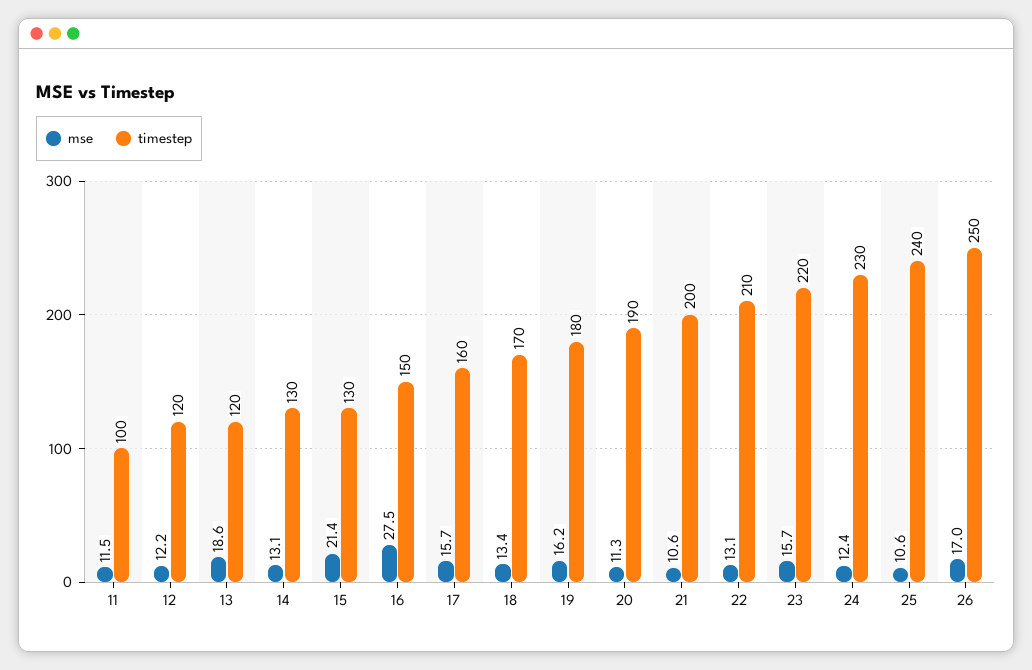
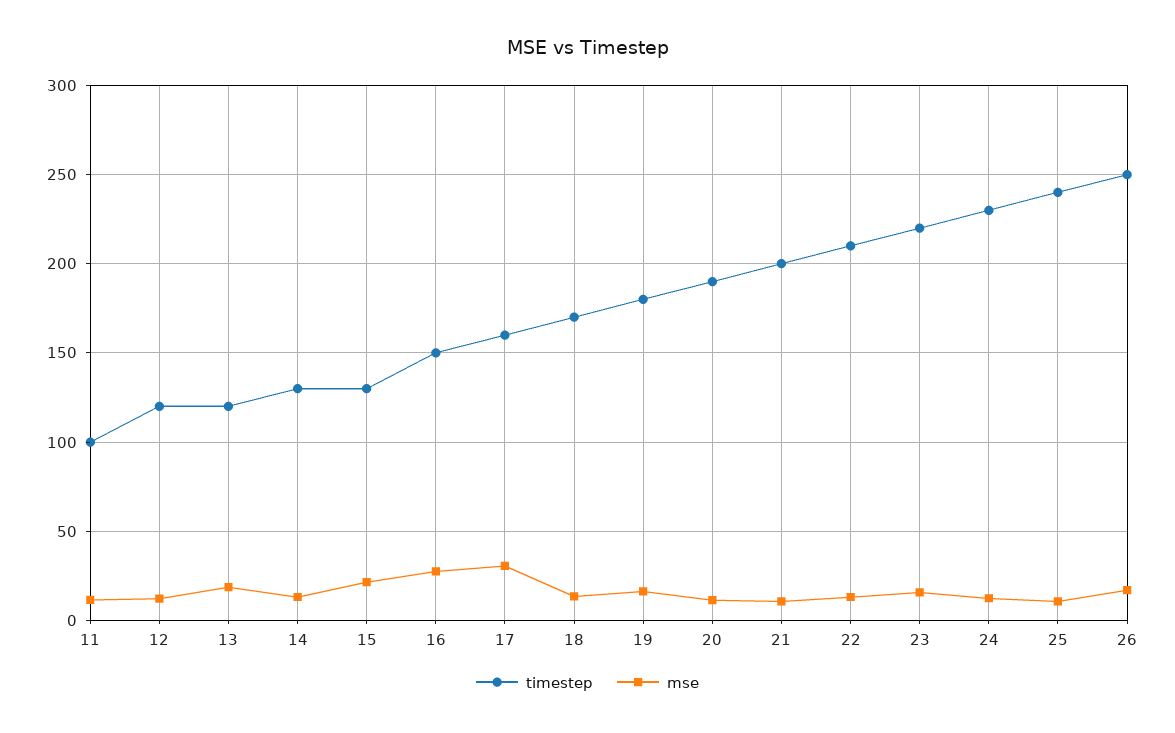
  {
    "mse": {
      "11": 11.5,
      "12": 12.2,
      "13": 18.6,
      "14": 13.1,
      "15": 21.4,
      "16": 27.5,
-     "17": 15.7,
+     "17": 30,
      "18": 13.4,
      "19": 16.2,
      "20": 11.3,
      "21": 10.6,
      "22": 13.1,
      "23": 15.7,
      "24": 12.4,
      "25": 10.6,
      "26": 17
    },
    "timestep": {
      "11": 100,
      "12": 120,
      "13": 120,
      "14": 130,
      "15": 130,
      "16": 150,
      "17": 160,
      "18": 170,
      "19": 180,
      "20": 190,
      "21": 200,
      "22": 210,
      "23": 220,
      "24": 230,
      "25": 240,
      "26": 250
    }
  }

